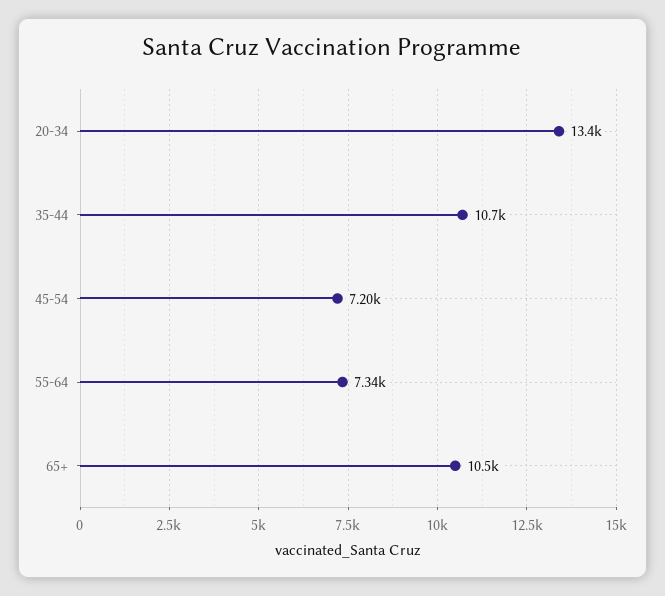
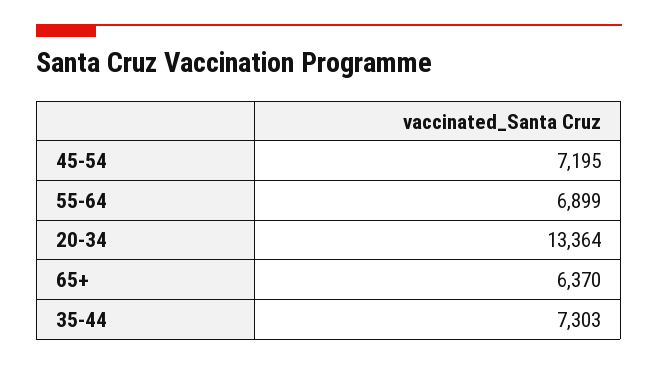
  {
    "20-34": 13364,
-   "35-44": 10700,
+   "35-44": 7303,
    "45-54": 7195,
-   "55-64": 7340,
+   "55-64": 6899,
-   "65+": 10500
+   "65+": 6370
  }

